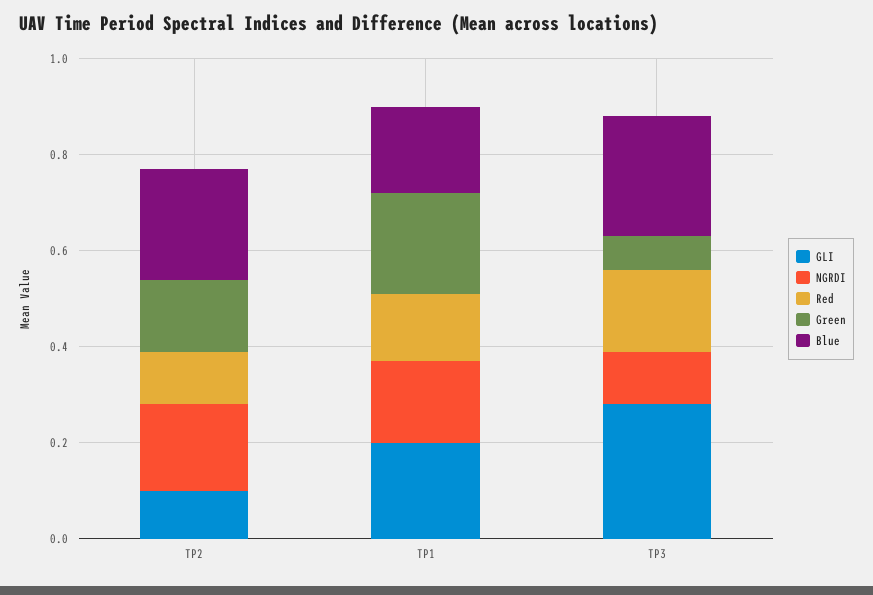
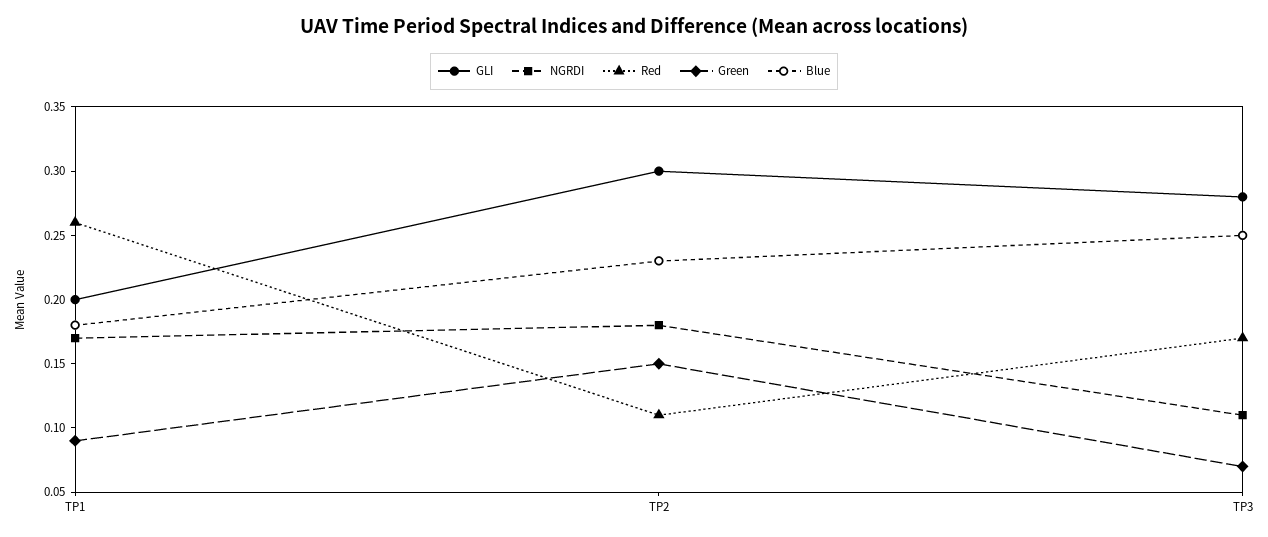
  {
    "GLI": {
-     "TP2": 0.1,
+     "TP2": 0.3,
      "TP1": 0.2,
      "TP3": 0.28
    },
    "NGRDI": {
      "TP2": 0.18,
      "TP1": 0.17,
      "TP3": 0.11
    },
    "Red": {
      "TP2": 0.11,
-     "TP1": 0.15,
+     "TP1": 0.26,
      "TP3": 0.17
    },
    "Green": {
      "TP2": 0.15,
-     "TP1": 0.2,
+     "TP1": 0.09,
      "TP3": 0.07
    },
    "Blue": {
      "TP2": 0.23,
      "TP1": 0.18,
      "TP3": 0.25
    }
  }

